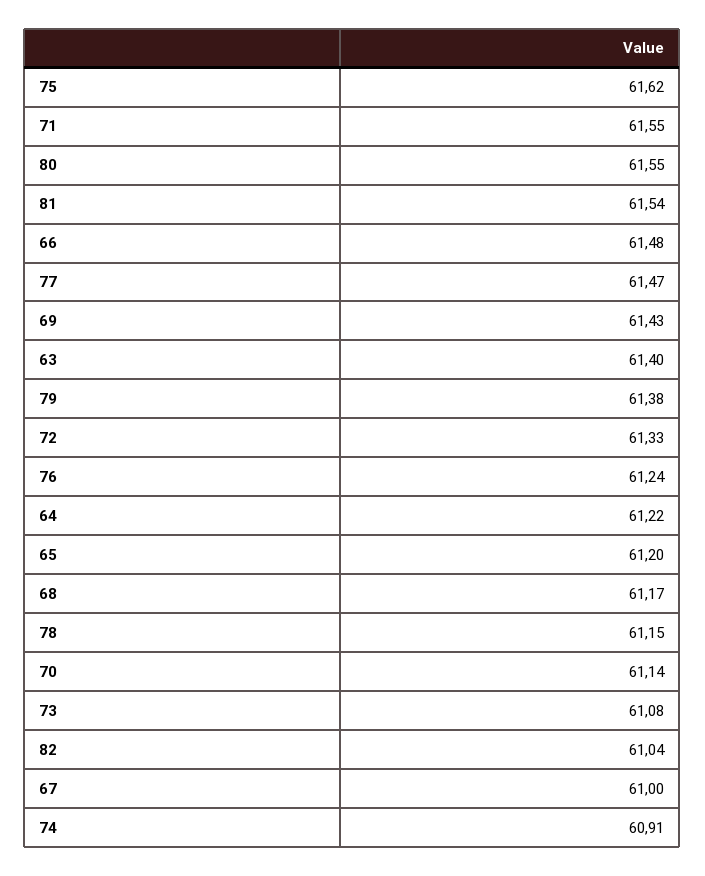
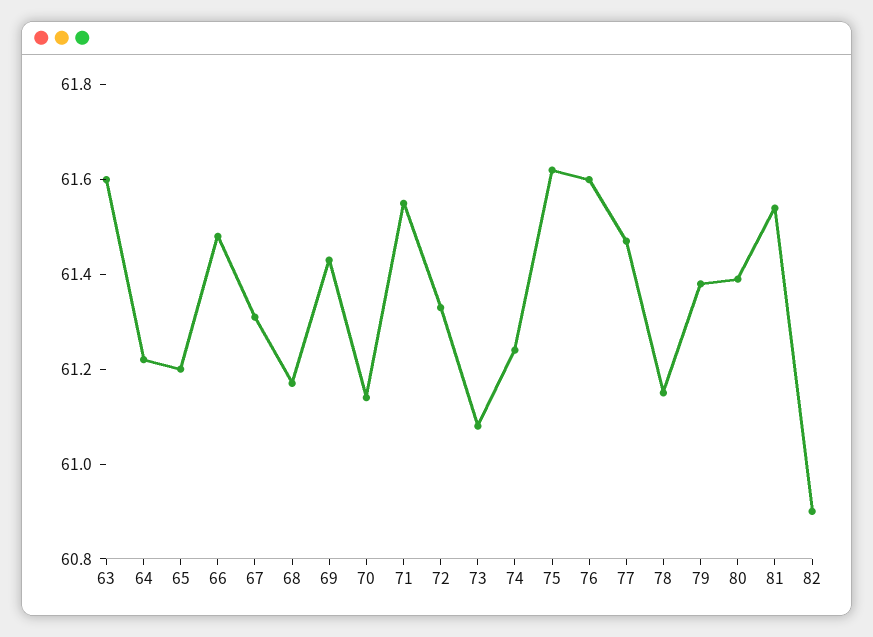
  {
    "75": 61.62,
    "71": 61.55,
-   "80": 61.55,
+   "80": 61.4,
    "81": 61.54,
    "66": 61.48,
    "77": 61.47,
    "69": 61.43,
-   "63": 61.4,
+   "63": 61.6,
    "79": 61.38,
    "72": 61.33,
-   "76": 61.24,
+   "76": 61.6,
    "64": 61.22,
    "65": 61.2,
    "68": 61.17,
    "78": 61.15,
    "70": 61.14,
    "73": 61.08,
-   "82": 61.04,
+   "82": 60.9,
-   "67": 61,
+   "67": 61.3,
-   "74": 60.91
+   "74": 61.25
  }

